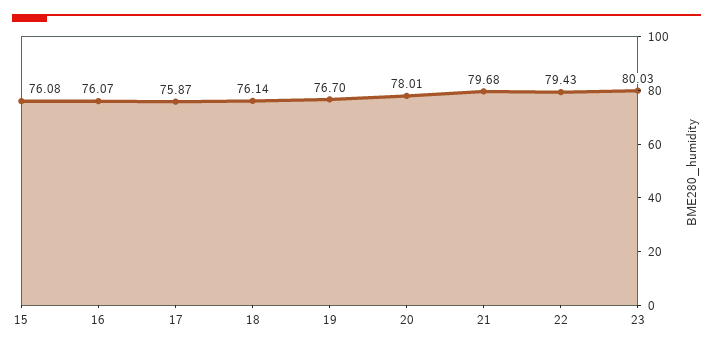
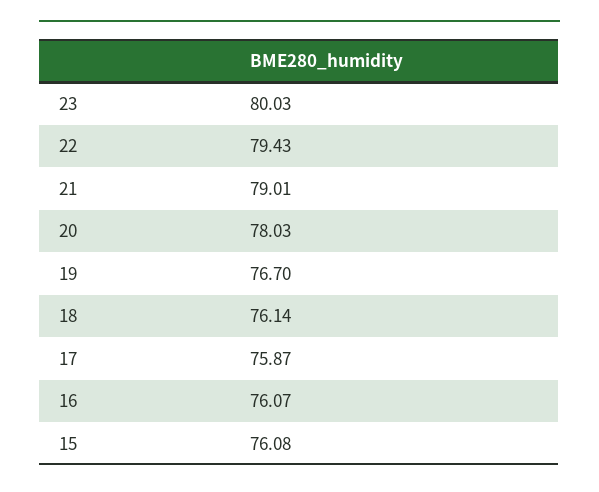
  {
    "15": 76.08,
    "16": 76.07,
    "17": 75.87,
    "18": 76.14,
    "19": 76.7,
-   "20": 78.01,
+   "20": 78.03,
-   "21": 79.68,
+   "21": 79.01,
    "22": 79.43,
    "23": 80.03
  }

